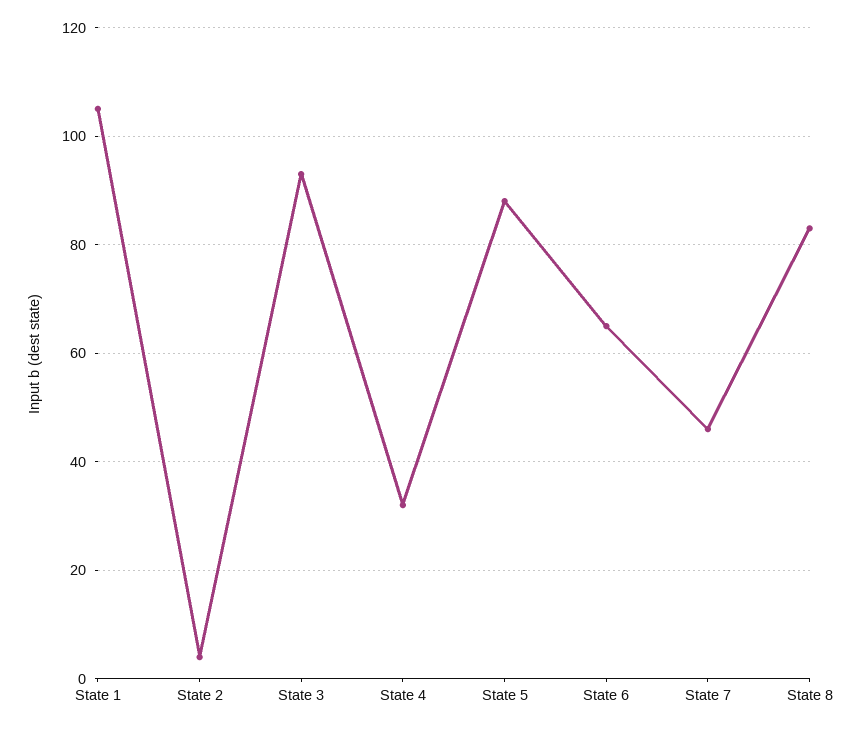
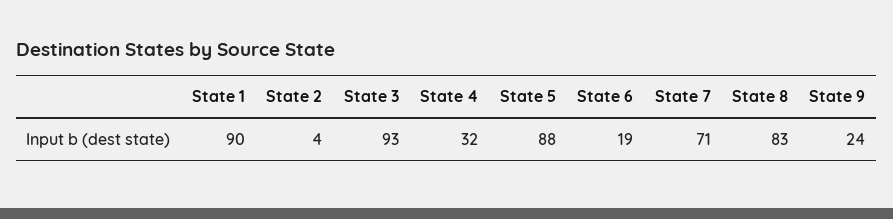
  {
-   "State 1": 105,
+   "State 1": 90,
    "State 2": 4,
    "State 3": 93,
    "State 4": 32,
    "State 5": 88,
-   "State 6": 65,
+   "State 6": 19,
-   "State 7": 45,
+   "State 7": 71,
-   "State 8": 83
+   "State 8": 83,
+   "State 9": 24
  }

